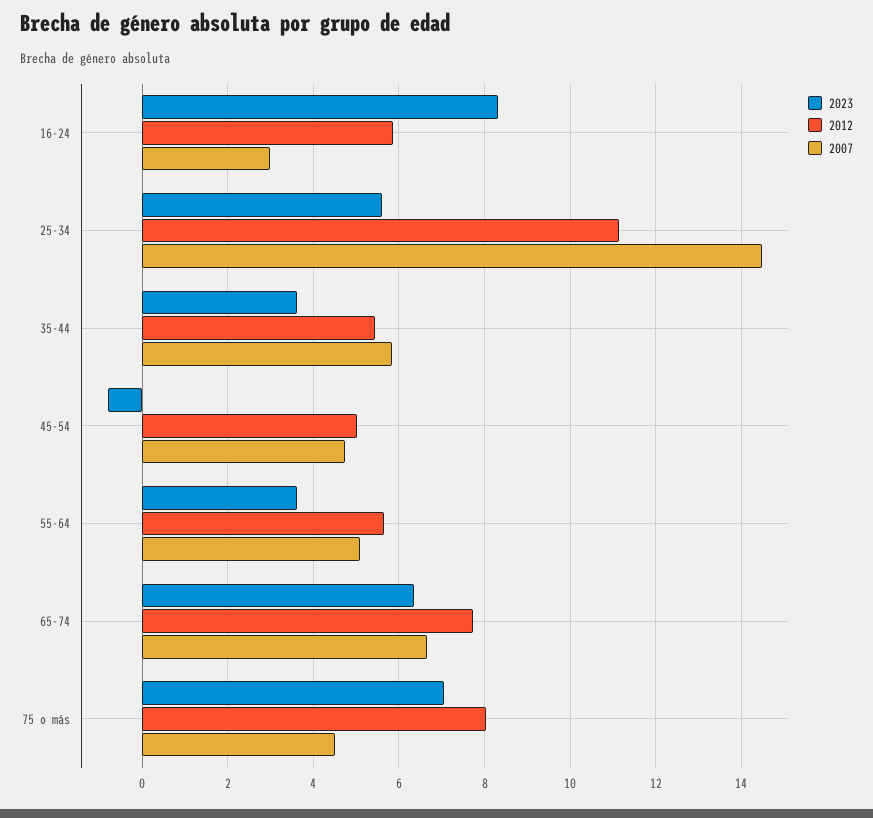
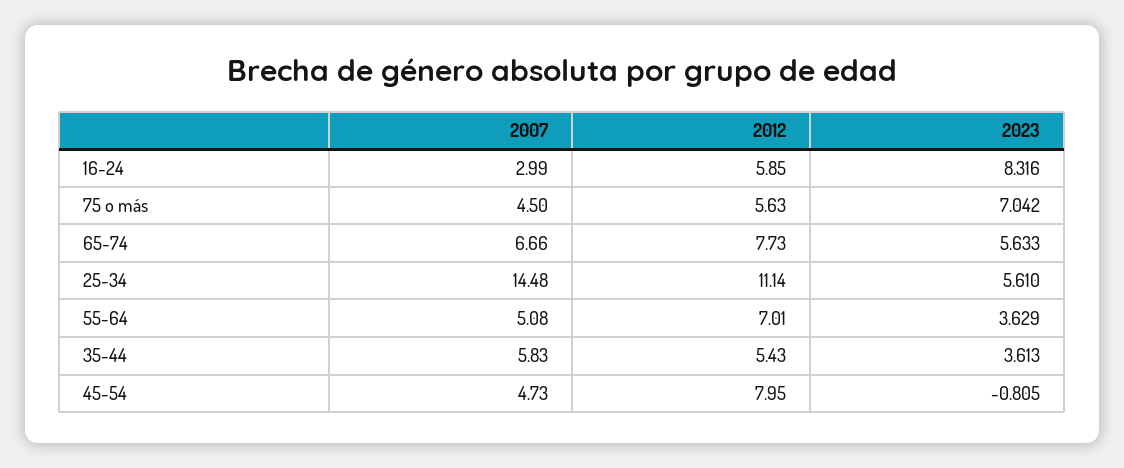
  {
    "2023": {
      "16-24": 8.316,
      "25-34": 5.61,
      "35-44": 3.613,
      "45-54": -0.805,
      "55-64": 3.629,
-     "65-74": 6.4,
+     "65-74": 5.633,
      "75 o más": 7.042
    },
    "2012": {
      "16-24": 5.85,
      "25-34": 11.14,
      "35-44": 5.43,
-     "45-54": 5,
+     "45-54": 7.95,
-     "55-64": 5.6,
+     "55-64": 7.01,
      "65-74": 7.73,
-     "75 o más": 8
+     "75 o más": 5.63
    },
    "2007": {
      "16-24": 2.99,
      "25-34": 14.48,
      "35-44": 5.83,
      "45-54": 4.73,
      "55-64": 5.08,
      "65-74": 6.66,
      "75 o más": 4.5
    }
  }

